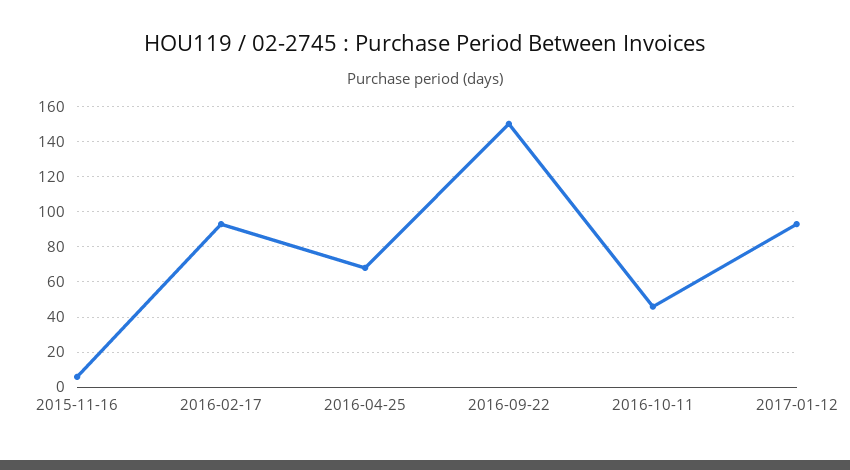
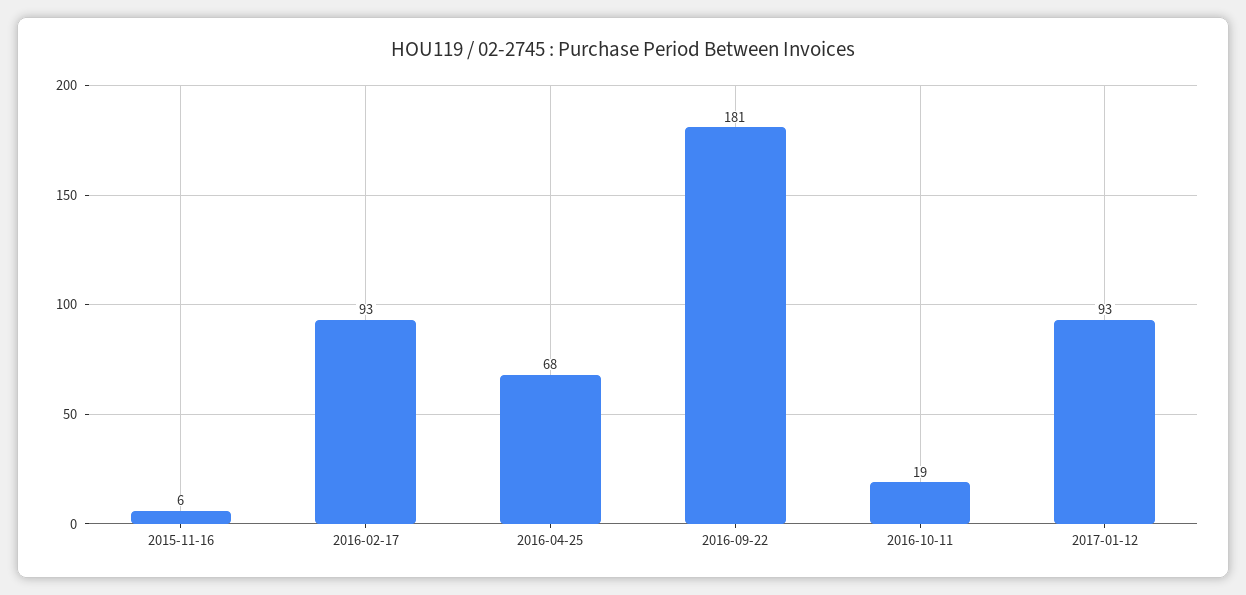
  {
    "2015-11-16": 6,
    "2016-02-17": 93,
    "2016-04-25": 68,
-   "2016-09-22": 150,
+   "2016-09-22": 181,
-   "2016-10-11": 45,
+   "2016-10-11": 19,
    "2017-01-12": 93
  }

